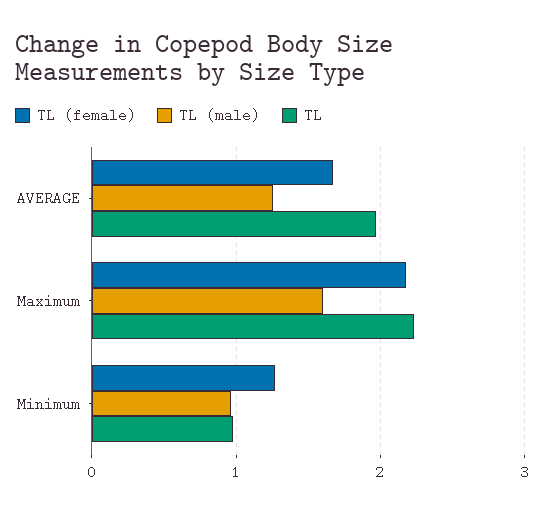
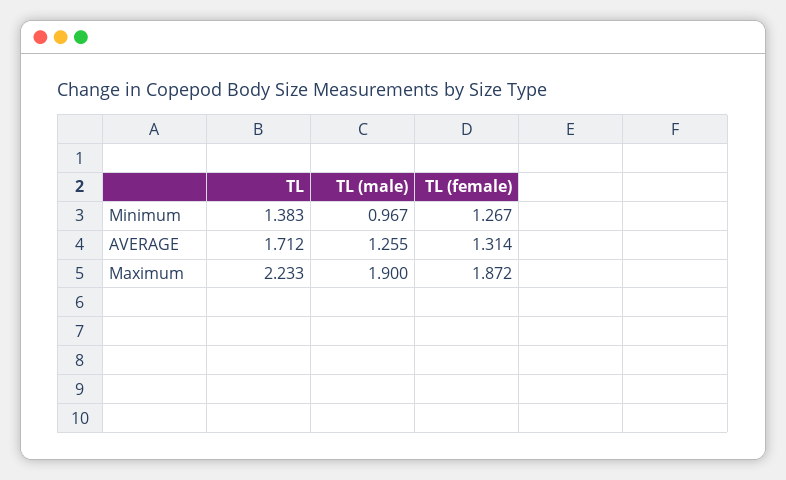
  {
    "TL (female)": {
-     "AVERAGE": 1.7,
+     "AVERAGE": 1.314,
-     "Maximum": 2.2,
+     "Maximum": 1.872,
      "Minimum": 1.267
    },
    "TL (male)": {
      "AVERAGE": 1.255,
-     "Maximum": 1.6,
+     "Maximum": 1.9,
      "Minimum": 0.967
    },
    "TL": {
-     "AVERAGE": 2,
+     "AVERAGE": 1.712,
      "Maximum": 2.233,
-     "Minimum": 1
+     "Minimum": 1.383
    }
  }

